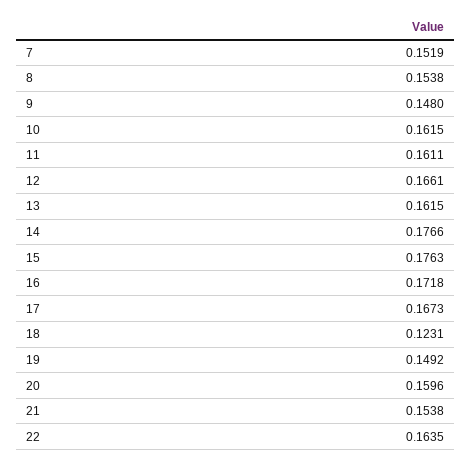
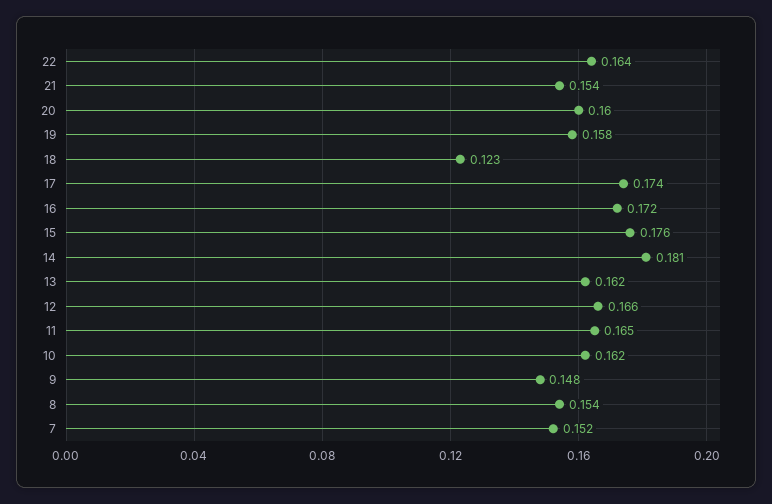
  {
    "7": 0.1519,
    "8": 0.1538,
    "9": 0.148,
    "10": 0.1615,
-   "11": 0.1611,
+   "11": 0.165,
    "12": 0.1661,
    "13": 0.1615,
-   "14": 0.1766,
+   "14": 0.181,
    "15": 0.1763,
    "16": 0.1718,
-   "17": 0.1673,
+   "17": 0.174,
    "18": 0.1231,
-   "19": 0.1492,
+   "19": 0.158,
    "20": 0.1596,
    "21": 0.1538,
    "22": 0.1635
  }

